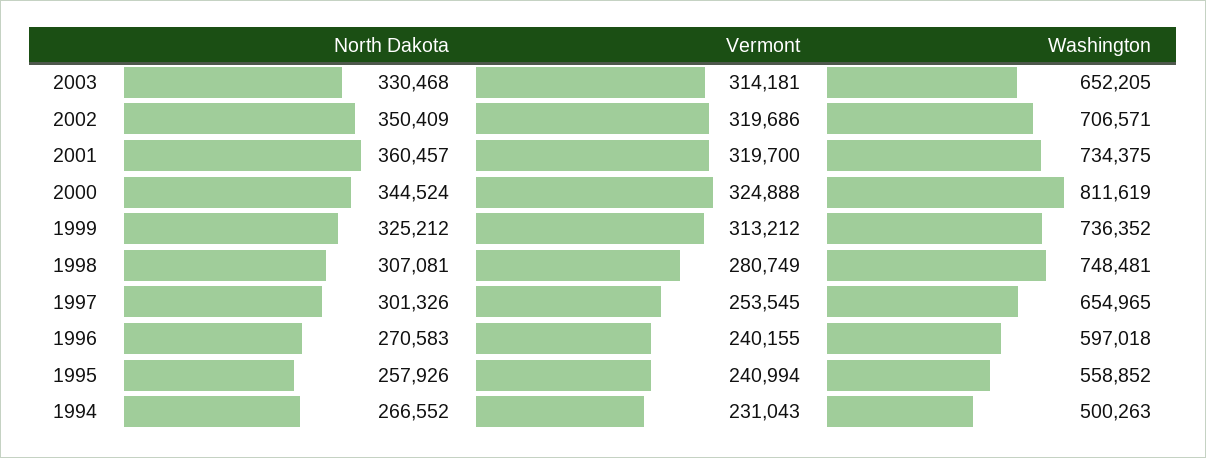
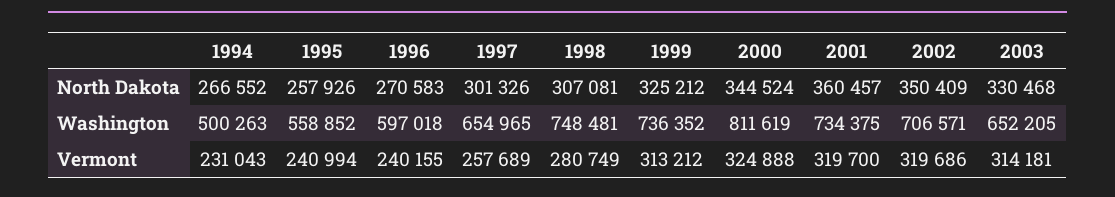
  {
    "North Dakota": {
      "2003": 330468,
      "2002": 350409,
      "2001": 360457,
      "2000": 344524,
      "1999": 325212,
      "1998": 307081,
      "1997": 301326,
      "1996": 270583,
      "1995": 257926,
      "1994": 266552
    },
    "Vermont": {
      "2003": 314181,
      "2002": 319686,
      "2001": 319700,
      "2000": 324888,
      "1999": 313212,
      "1998": 280749,
-     "1997": 253545,
+     "1997": 257689,
      "1996": 240155,
      "1995": 240994,
      "1994": 231043
    },
    "Washington": {
      "2003": 652205,
      "2002": 706571,
      "2001": 734375,
      "2000": 811619,
      "1999": 736352,
      "1998": 748481,
      "1997": 654965,
      "1996": 597018,
      "1995": 558852,
      "1994": 500263
    }
  }

